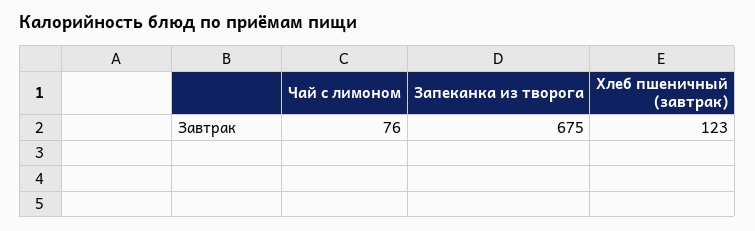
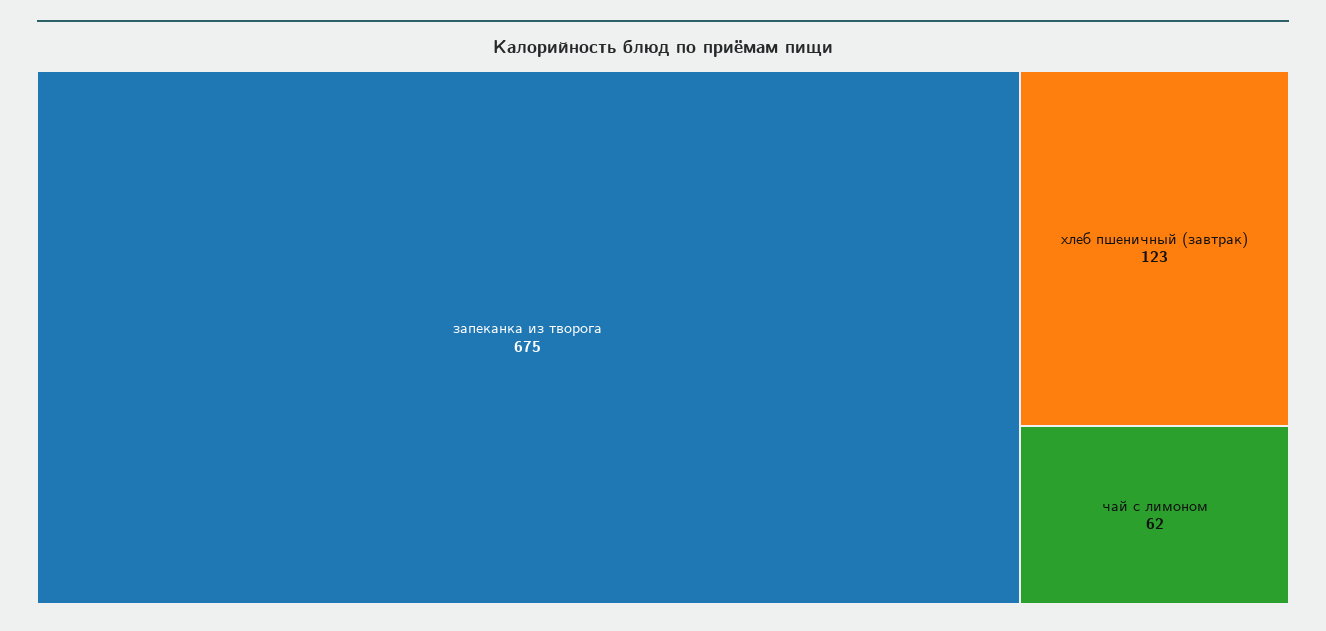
  {
-   "Чай с лимоном": 76,
+   "Чай с лимоном": 62,
    "Запеканка из творога": 675,
    "Хлеб пшеничный (завтрак)": 123
  }

